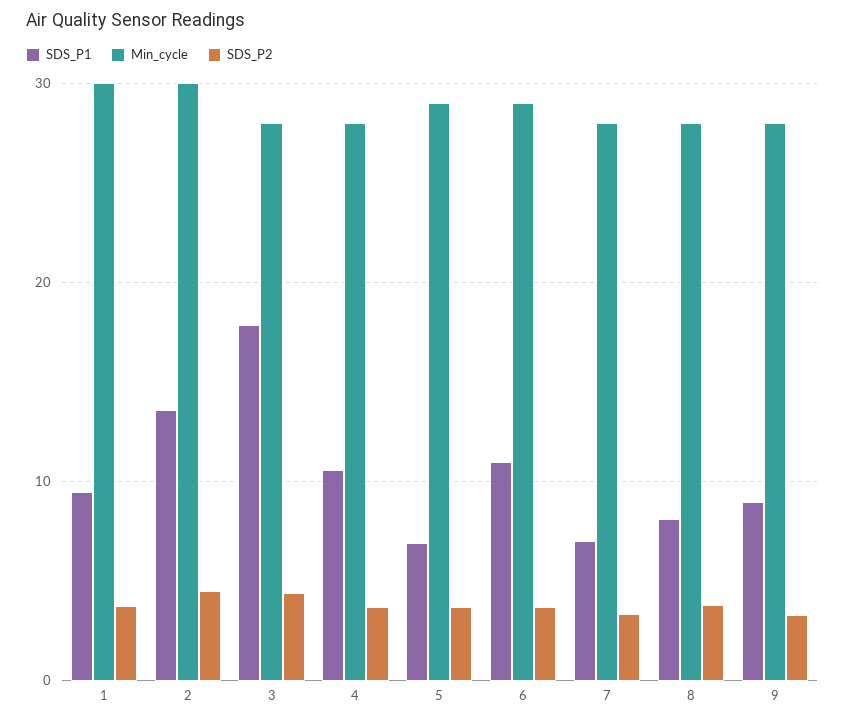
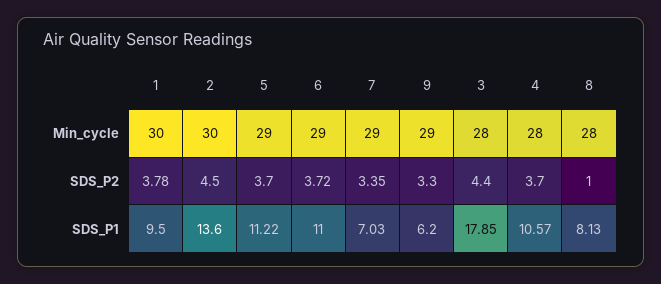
  {
    "SDS_P1": {
      "1": 9.5,
      "2": 13.6,
      "3": 17.85,
      "4": 10.57,
-     "5": 7,
+     "5": 11.22,
      "6": 11,
      "7": 7.03,
      "8": 8.13,
-     "9": 9
+     "9": 6.2
    },
    "Min_cycle": {
      "1": 30,
      "2": 30,
      "3": 28,
      "4": 28,
      "5": 29,
      "6": 29,
-     "7": 28,
+     "7": 29,
      "8": 28,
-     "9": 28
+     "9": 29
    },
    "SDS_P2": {
      "1": 3.78,
      "2": 4.5,
      "3": 4.4,
      "4": 3.7,
      "5": 3.7,
      "6": 3.72,
      "7": 3.35,
-     "8": 4,
+     "8": 1,
      "9": 3.3
    }
  }

